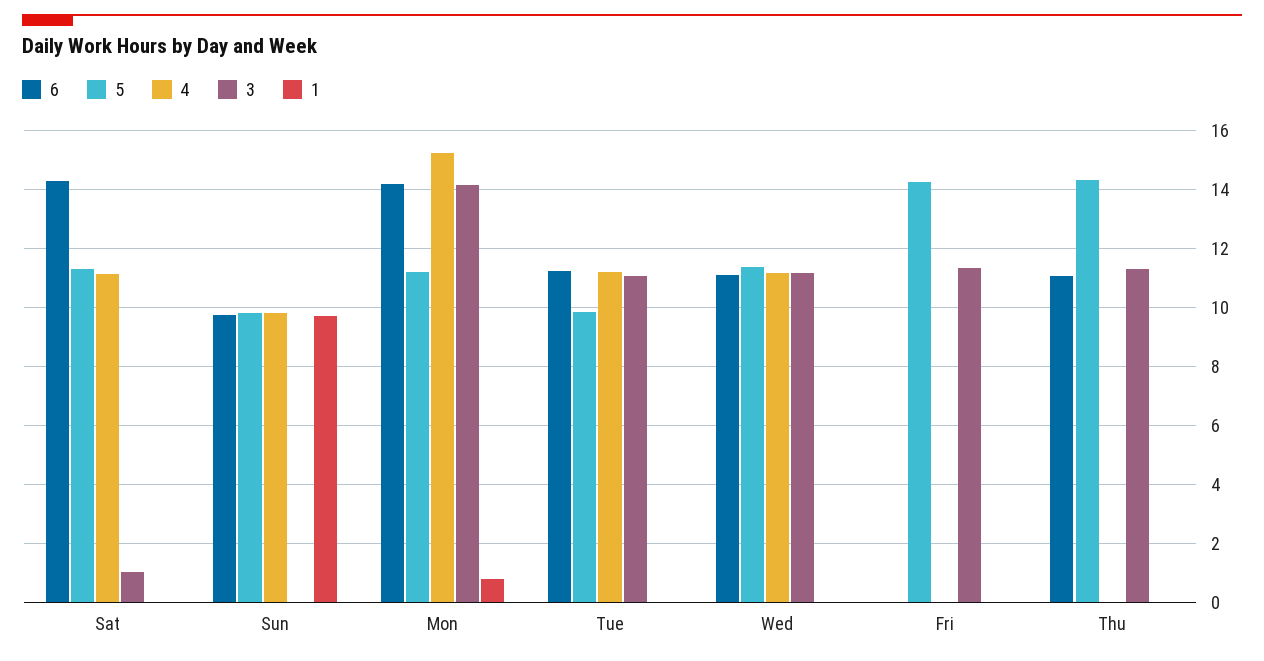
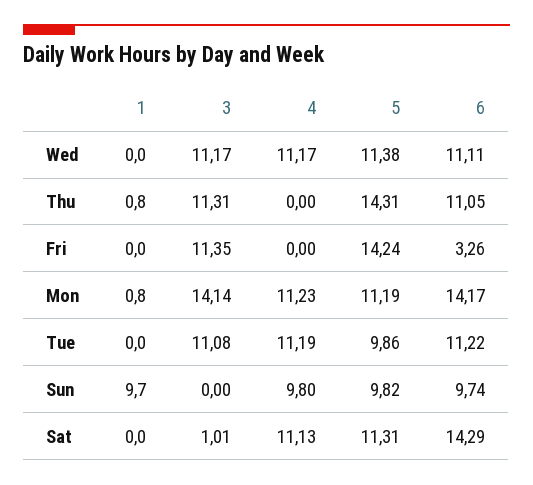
  {
    "6": {
      "Sat": 14.29,
      "Sun": 9.74,
      "Mon": 14.17,
      "Tue": 11.22,
      "Wed": 11.11,
-     "Fri": 0,
+     "Fri": 3.26,
      "Thu": 11.05
    },
    "5": {
      "Sat": 11.31,
      "Sun": 9.82,
      "Mon": 11.19,
      "Tue": 9.86,
      "Wed": 11.38,
      "Fri": 14.24,
      "Thu": 14.31
    },
    "4": {
      "Sat": 11.13,
      "Sun": 9.8,
-     "Mon": 15.25,
+     "Mon": 11.23,
      "Tue": 11.19,
      "Wed": 11.17,
      "Fri": 0,
      "Thu": 0
    },
    "3": {
      "Sat": 1.01,
      "Sun": 0,
      "Mon": 14.14,
      "Tue": 11.08,
      "Wed": 11.17,
      "Fri": 11.35,
      "Thu": 11.31
    },
    "1": {
      "Sat": 0,
      "Sun": 9.7,
      "Mon": 0.8,
      "Tue": 0,
      "Wed": 0,
      "Fri": 0,
-     "Thu": 0
+     "Thu": 0.8
    }
  }

